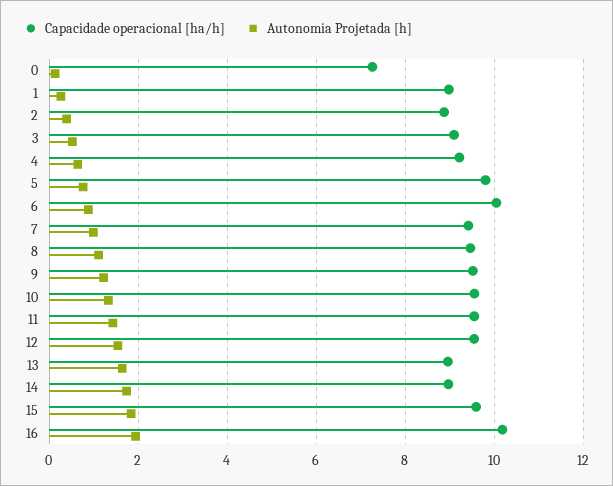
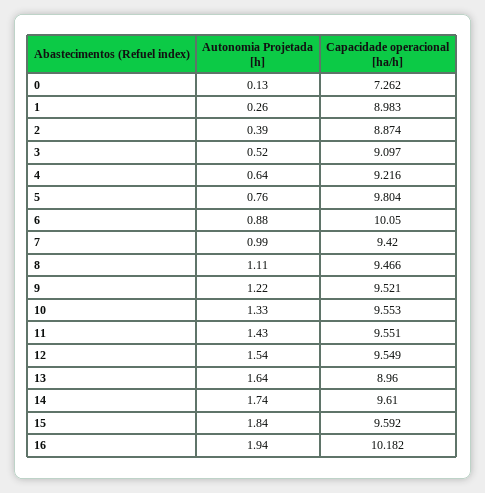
  {
    "Capacidade operacional [ha/h]": {
      "0": 7.262,
      "1": 8.983,
      "2": 8.874,
      "3": 9.097,
      "4": 9.216,
      "5": 9.804,
      "6": 10.05,
      "7": 9.42,
      "8": 9.466,
      "9": 9.521,
      "10": 9.553,
      "11": 9.551,
      "12": 9.549,
      "13": 8.96,
-     "14": 9,
+     "14": 9.61,
      "15": 9.592,
      "16": 10.182
    },
    "Autonomia Projetada [h]": {
      "0": 0.13,
      "1": 0.26,
      "2": 0.39,
      "3": 0.52,
      "4": 0.64,
      "5": 0.76,
      "6": 0.88,
      "7": 0.99,
      "8": 1.11,
      "9": 1.22,
      "10": 1.33,
      "11": 1.43,
      "12": 1.54,
      "13": 1.64,
      "14": 1.74,
      "15": 1.84,
      "16": 1.94
    }
  }

